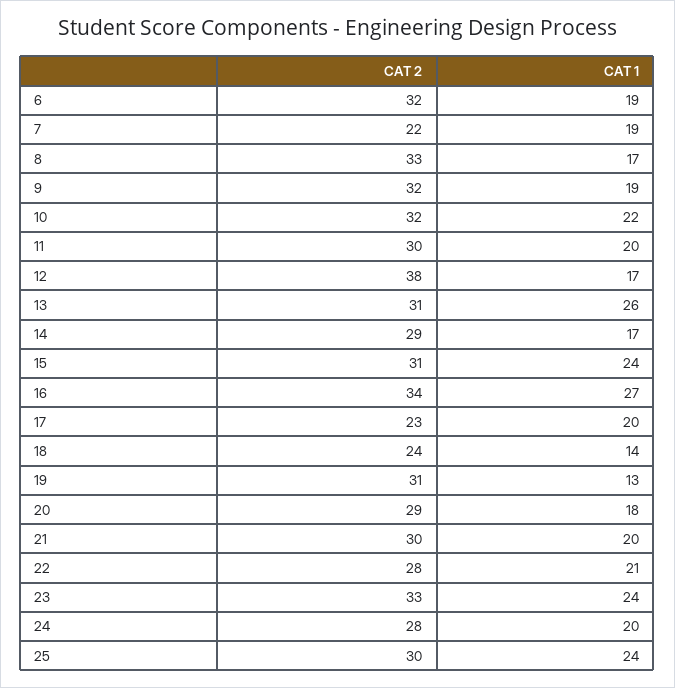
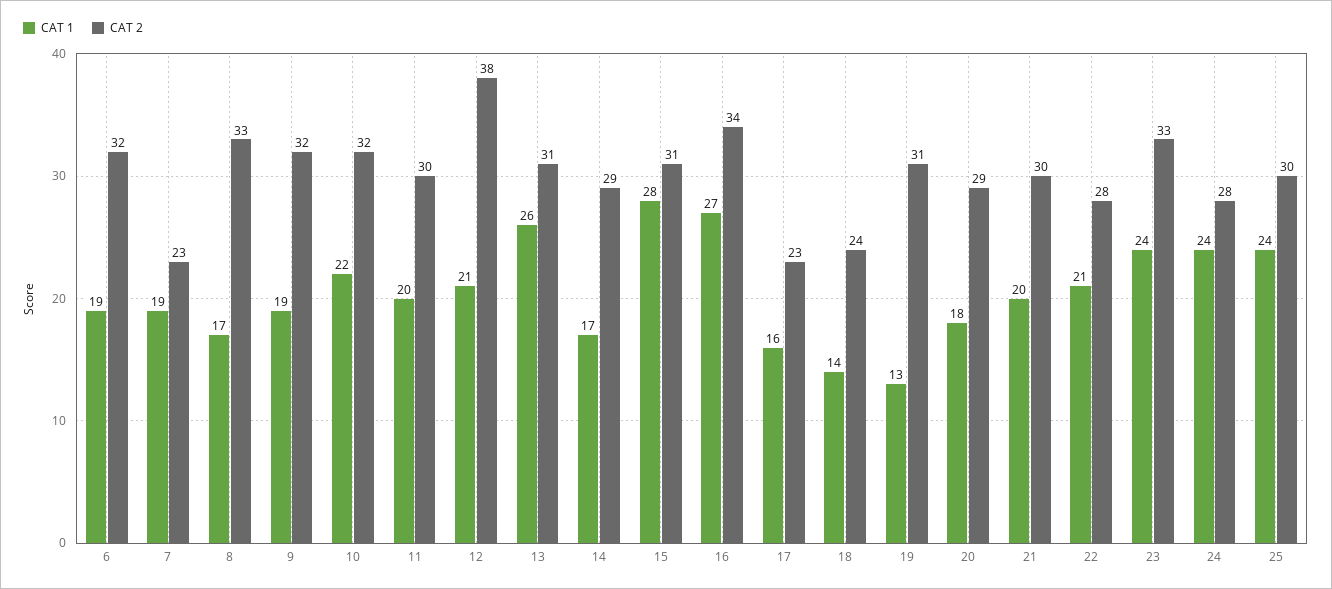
  {
    "CAT 2": {
      "6": 32,
-     "7": 22,
+     "7": 23,
      "8": 33,
      "9": 32,
      "10": 32,
      "11": 30,
      "12": 38,
      "13": 31,
      "14": 29,
      "15": 31,
      "16": 34,
      "17": 23,
      "18": 24,
      "19": 31,
      "20": 29,
      "21": 30,
      "22": 28,
      "23": 33,
      "24": 28,
      "25": 30
    },
    "CAT 1": {
      "6": 19,
      "7": 19,
      "8": 17,
      "9": 19,
      "10": 22,
      "11": 20,
-     "12": 17,
+     "12": 21,
      "13": 26,
      "14": 17,
-     "15": 24,
+     "15": 28,
      "16": 27,
-     "17": 20,
+     "17": 16,
      "18": 14,
      "19": 13,
      "20": 18,
      "21": 20,
      "22": 21,
      "23": 24,
-     "24": 20,
+     "24": 24,
      "25": 24
    }
  }

